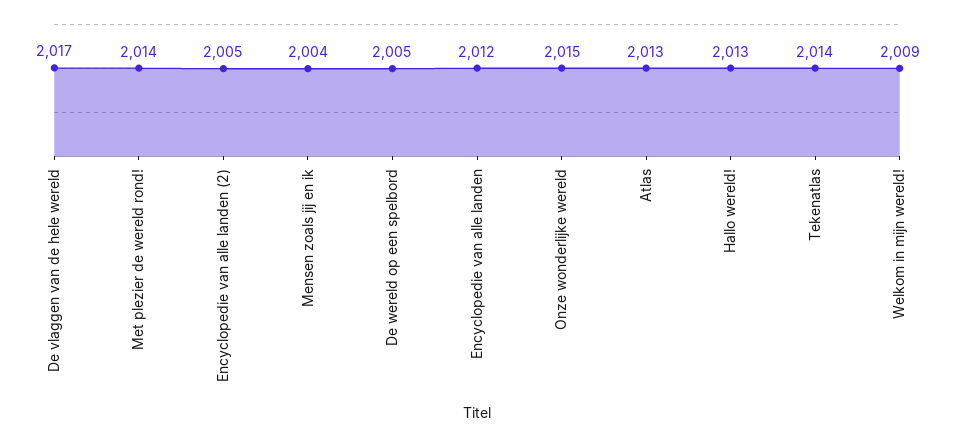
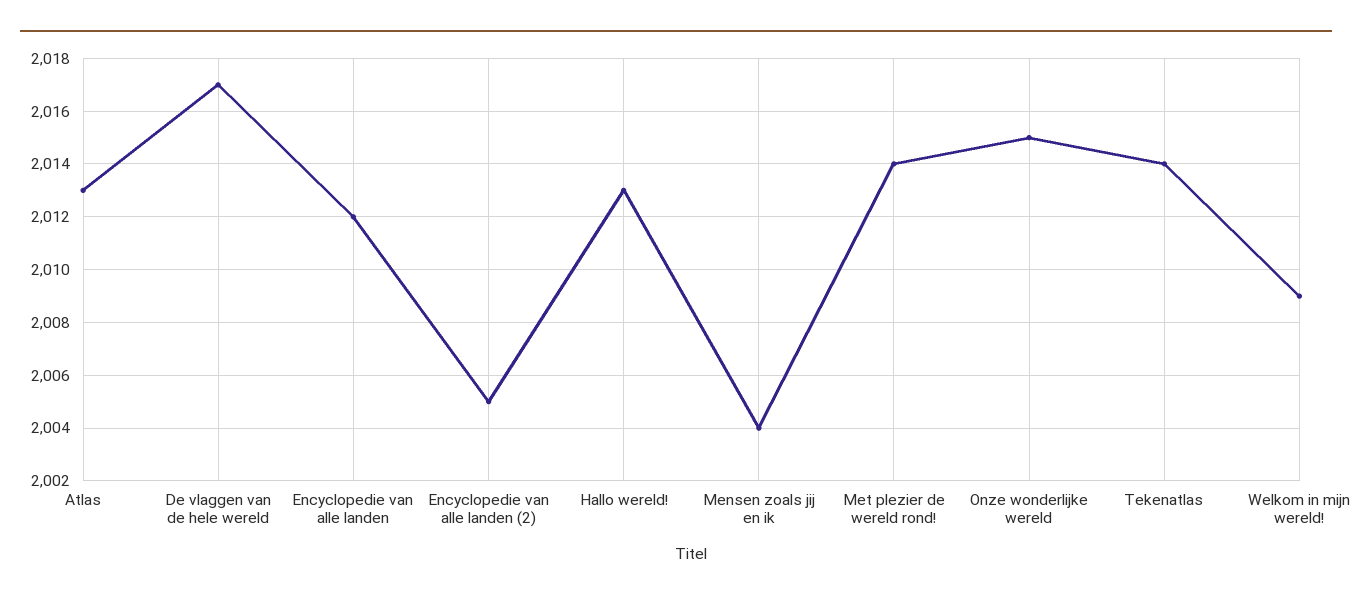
  {
    "De vlaggen van de hele wereld": 2017,
    "Met plezier de wereld rond!": 2014,
    "Encyclopedie van alle landen (2)": 2005,
    "Mensen zoals jij en ik": 2004,
-   "De wereld op een spelbord": 2005,
    "Encyclopedie van alle landen": 2012,
    "Onze wonderlijke wereld": 2015,
    "Atlas": 2013,
    "Hallo wereld!": 2013,
    "Tekenatlas": 2014,
    "Welkom in mijn wereld!": 2009
  }

